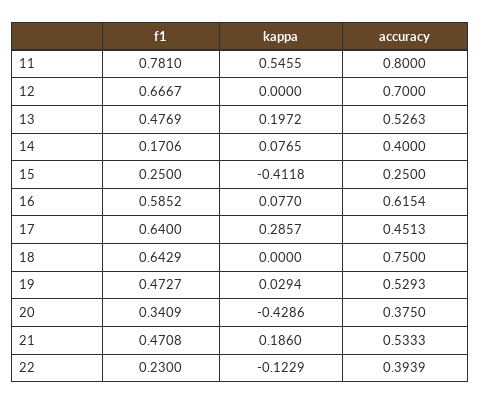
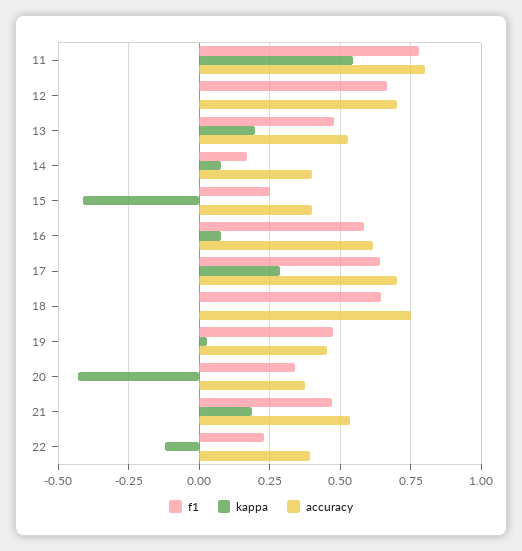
  {
    "f1": {
      "11": 0.781,
      "12": 0.6667,
      "13": 0.4769,
      "14": 0.1706,
      "15": 0.25,
      "16": 0.5852,
      "17": 0.64,
      "18": 0.6429,
      "19": 0.4727,
      "20": 0.3409,
      "21": 0.4708,
      "22": 0.23
    },
    "kappa": {
      "11": 0.5455,
      "12": 0,
      "13": 0.1972,
      "14": 0.0765,
      "15": -0.4118,
      "16": 0.077,
      "17": 0.2857,
      "18": 0,
      "19": 0.0294,
      "20": -0.4286,
      "21": 0.186,
      "22": -0.1229
    },
    "accuracy": {
      "11": 0.8,
      "12": 0.7,
      "13": 0.5263,
      "14": 0.4,
-     "15": 0.25,
+     "15": 0.4,
      "16": 0.6154,
-     "17": 0.4513,
+     "17": 0.7,
      "18": 0.75,
-     "19": 0.5293,
+     "19": 0.45,
      "20": 0.375,
      "21": 0.5333,
      "22": 0.3939
    }
  }

